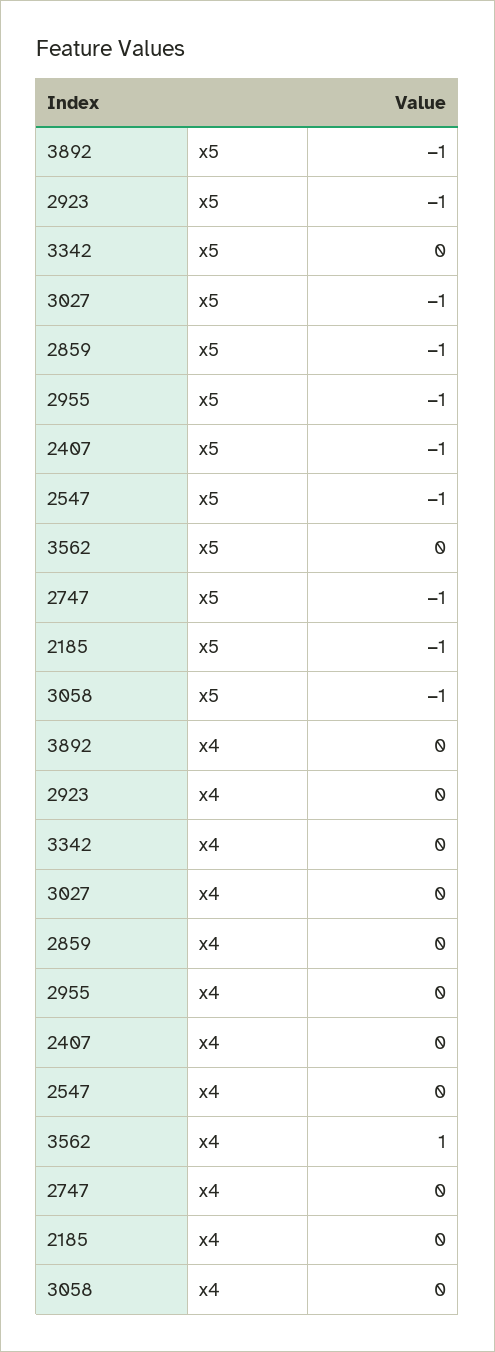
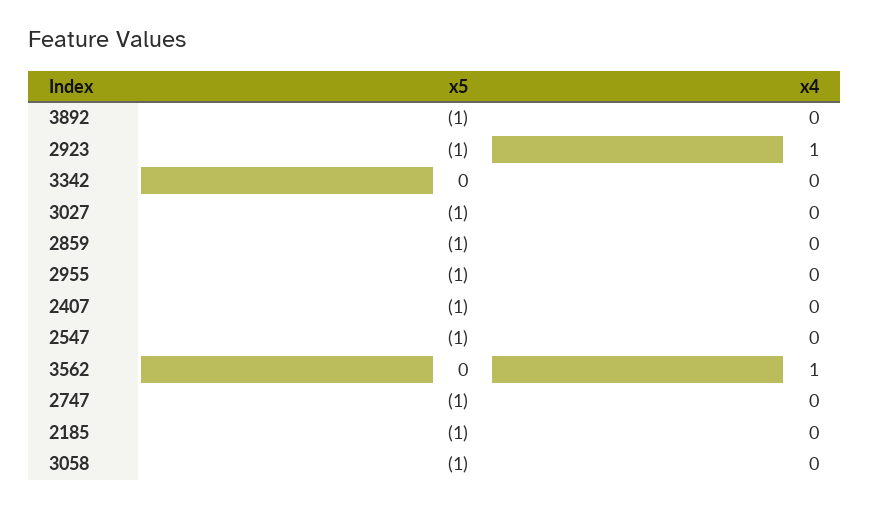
  {
    "3892": {
      "x5": -1,
      "x4": 0
    },
    "2923": {
      "x5": -1,
-     "x4": 0
+     "x4": 1
    },
    "3342": {
      "x5": 0,
      "x4": 0
    },
    "3027": {
      "x5": -1,
      "x4": 0
    },
    "2859": {
      "x5": -1,
      "x4": 0
    },
    "2955": {
      "x5": -1,
      "x4": 0
    },
    "2407": {
      "x5": -1,
      "x4": 0
    },
    "2547": {
      "x5": -1,
      "x4": 0
    },
    "3562": {
      "x5": 0,
      "x4": 1
    },
    "2747": {
      "x5": -1,
      "x4": 0
    },
    "2185": {
      "x5": -1,
      "x4": 0
    },
    "3058": {
      "x5": -1,
      "x4": 0
    }
  }

